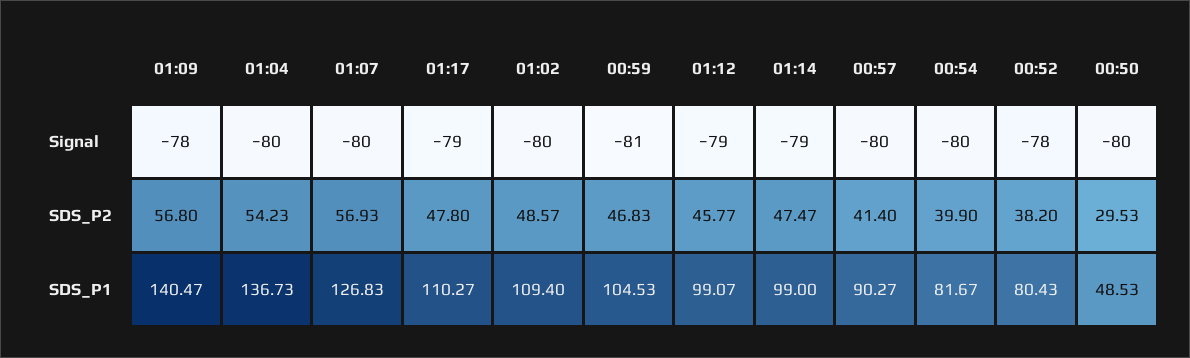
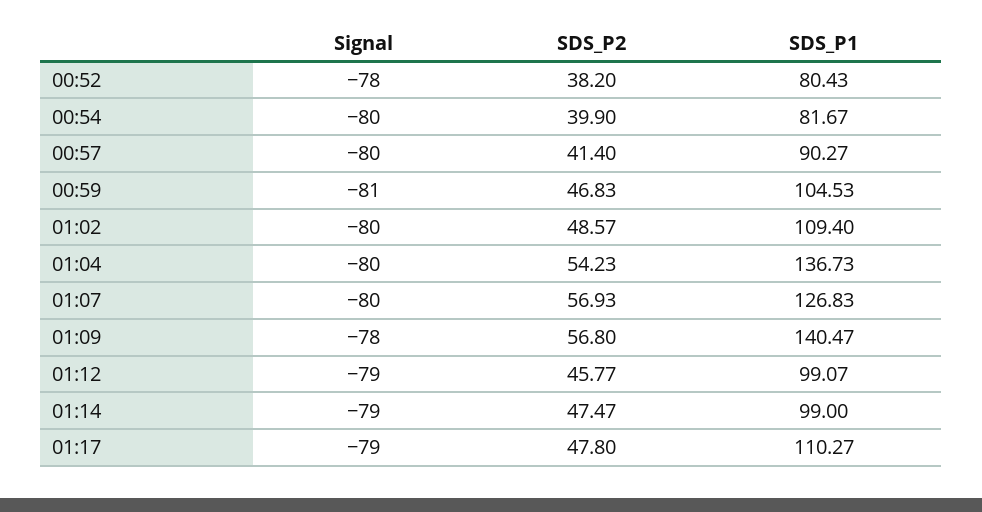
  {
    "01:09": {
      "Signal": -78,
      "SDS_P2": 56.8,
      "SDS_P1": 140.47
    },
    "01:04": {
      "Signal": -80,
      "SDS_P2": 54.23,
      "SDS_P1": 136.73
    },
    "01:07": {
      "Signal": -80,
      "SDS_P2": 56.93,
      "SDS_P1": 126.83
    },
    "01:17": {
      "Signal": -79,
      "SDS_P2": 47.8,
      "SDS_P1": 110.27
    },
    "01:02": {
      "Signal": -80,
      "SDS_P2": 48.57,
      "SDS_P1": 109.4
    },
    "00:59": {
      "Signal": -81,
      "SDS_P2": 46.83,
      "SDS_P1": 104.53
    },
    "01:12": {
      "Signal": -79,
      "SDS_P2": 45.77,
      "SDS_P1": 99.07
    },
    "01:14": {
      "Signal": -79,
      "SDS_P2": 47.47,
      "SDS_P1": 99
    },
    "00:57": {
      "Signal": -80,
      "SDS_P2": 41.4,
      "SDS_P1": 90.27
    },
    "00:54": {
      "Signal": -80,
      "SDS_P2": 39.9,
      "SDS_P1": 81.67
    },
    "00:52": {
      "Signal": -78,
      "SDS_P2": 38.2,
      "SDS_P1": 80.43
-   },
+   }
-   "00:50": {
-     "Signal": -80,
-     "SDS_P2": 29.53,
-     "SDS_P1": 48.53
-   }
  }

